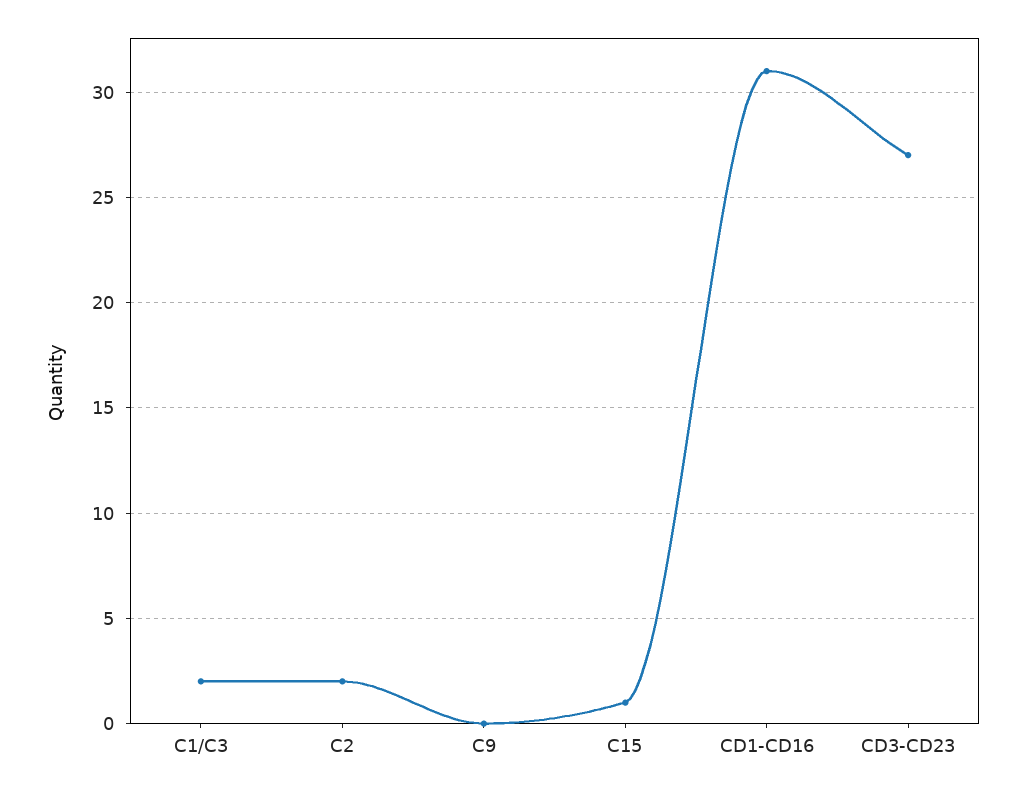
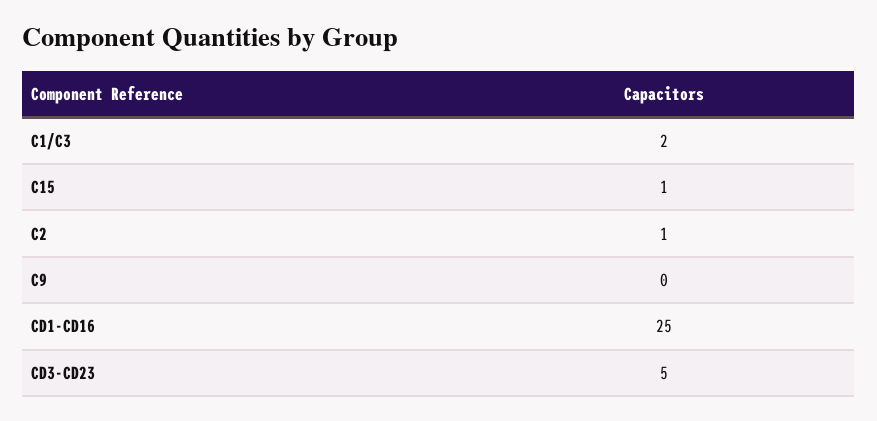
  {
    "C1/C3": 2,
-   "C2": 2,
+   "C2": 1,
    "C9": 0,
    "C15": 1,
-   "CD1-CD16": 31,
+   "CD1-CD16": 25,
-   "CD3-CD23": 27
+   "CD3-CD23": 5
  }

